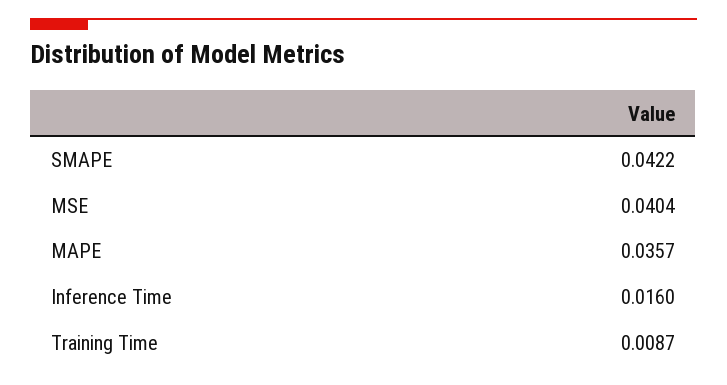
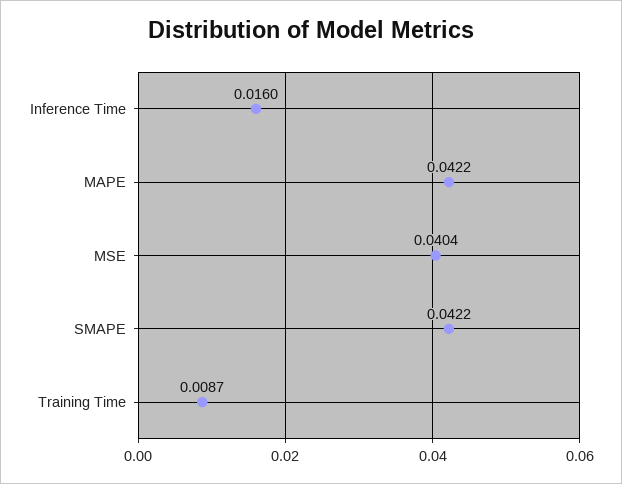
  {
    "SMAPE": 0.0422,
    "MSE": 0.0404,
-   "MAPE": 0.0357,
+   "MAPE": 0.0422,
    "Inference Time": 0.016,
    "Training Time": 0.0087
  }

